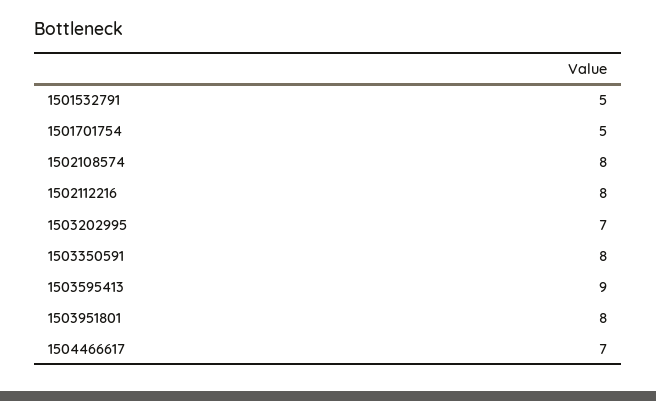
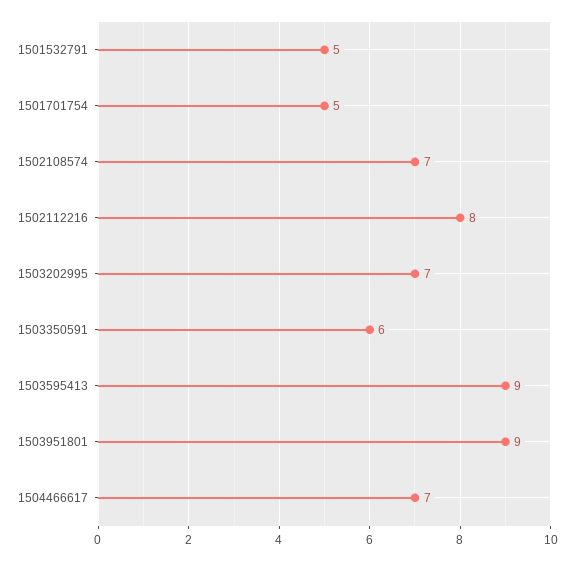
  {
    "1501532791": 5,
    "1501701754": 5,
-   "1502108574": 8,
+   "1502108574": 7,
    "1502112216": 8,
    "1503202995": 7,
-   "1503350591": 8,
+   "1503350591": 6,
    "1503595413": 9,
-   "1503951801": 8,
+   "1503951801": 9,
    "1504466617": 7
  }

